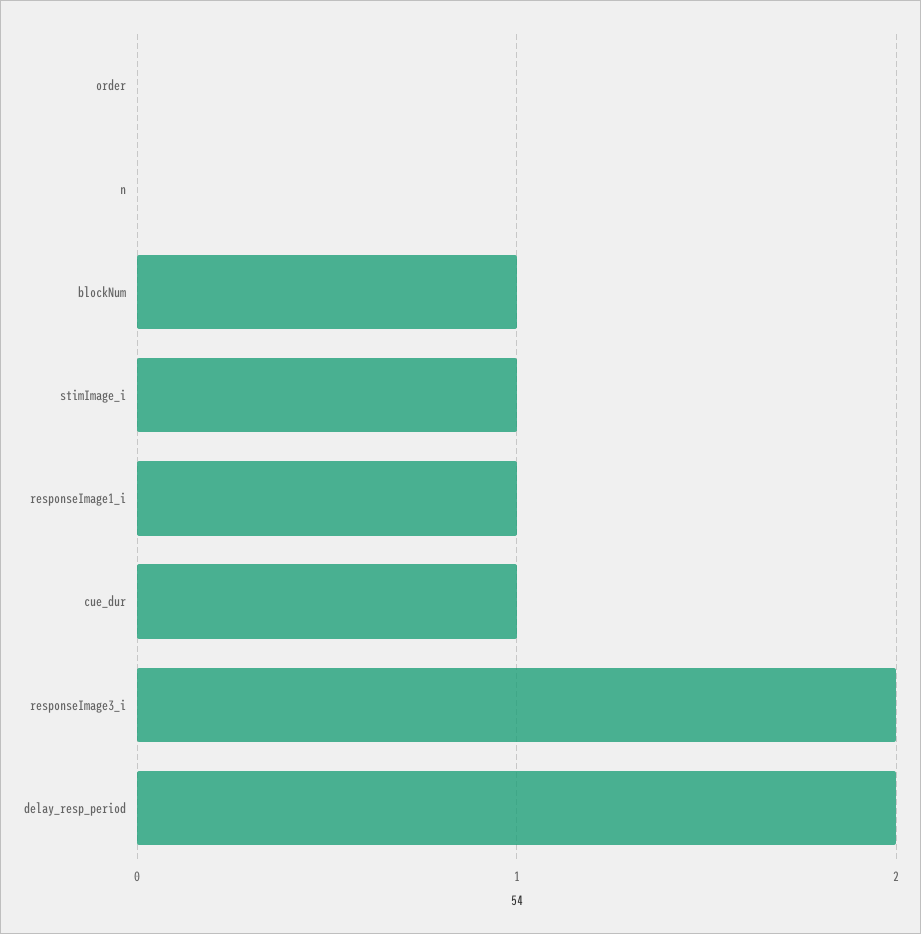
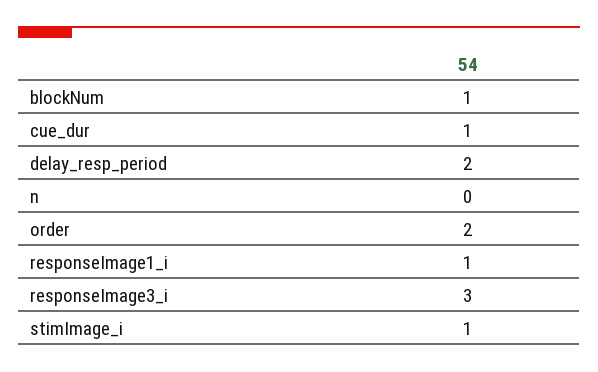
  {
-   "order": 0,
+   "order": 2,
    "n": 0,
    "blockNum": 1,
    "stimImage_i": 1,
    "responseImage1_i": 1,
    "cue_dur": 1,
-   "responseImage3_i": 2,
+   "responseImage3_i": 3,
    "delay_resp_period": 2
  }

